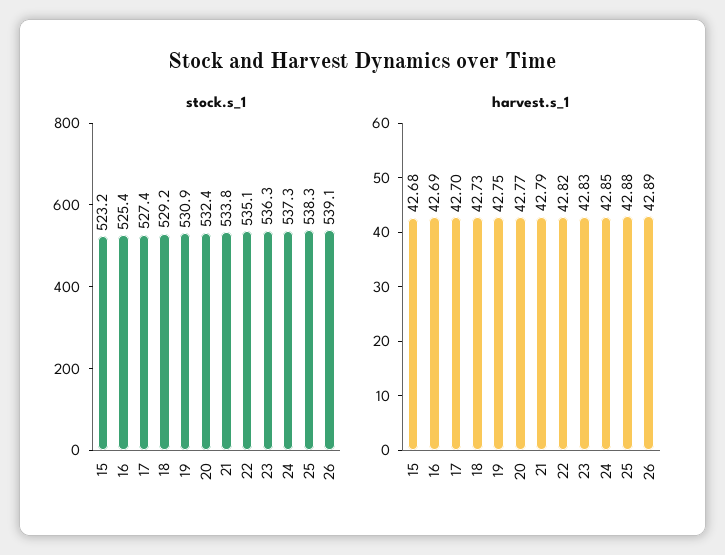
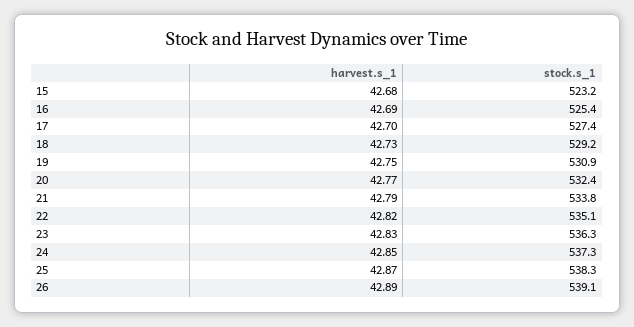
  {
    "stock.s_1": {
      "15": 523.2,
      "16": 525.4,
      "17": 527.4,
      "18": 529.2,
      "19": 530.9,
      "20": 532.4,
      "21": 533.8,
      "22": 535.1,
      "23": 536.3,
      "24": 537.3,
      "25": 538.3,
      "26": 539.1
    },
    "harvest.s_1": {
      "15": 42.68,
      "16": 42.69,
      "17": 42.7,
      "18": 42.73,
      "19": 42.75,
      "20": 42.77,
      "21": 42.79,
      "22": 42.82,
      "23": 42.83,
      "24": 42.85,
-     "25": 42.88,
+     "25": 42.87,
      "26": 42.89
    }
  }

